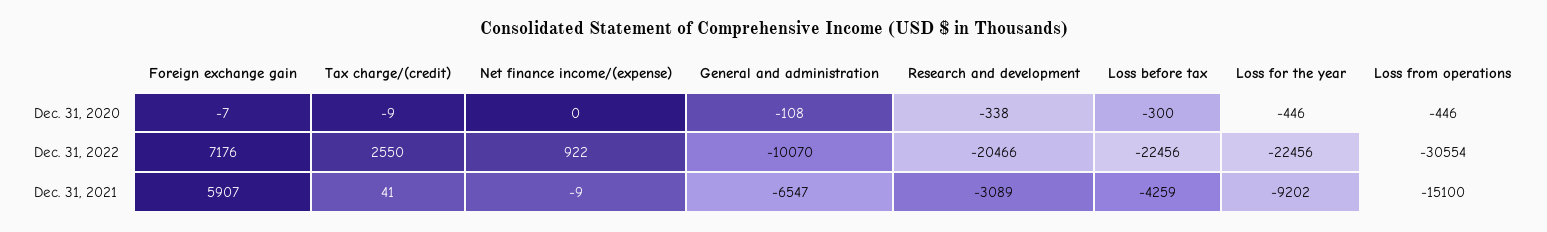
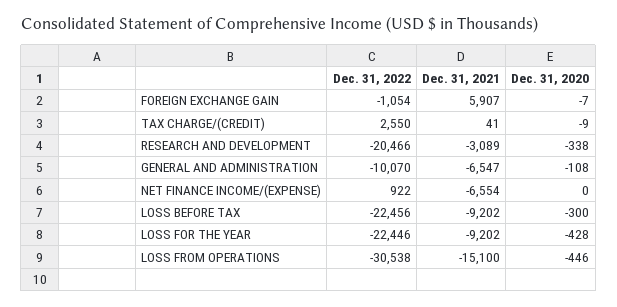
  {
    "Foreign exchange gain": {
      "Dec. 31, 2020": -7,
-     "Dec. 31, 2022": 7176,
+     "Dec. 31, 2022": -1054,
      "Dec. 31, 2021": 5907
    },
    "Tax charge/(credit)": {
      "Dec. 31, 2020": -9,
      "Dec. 31, 2022": 2550,
      "Dec. 31, 2021": 41
    },
    "Net finance income/(expense)": {
      "Dec. 31, 2020": 0,
      "Dec. 31, 2022": 922,
-     "Dec. 31, 2021": -9
+     "Dec. 31, 2021": -6554
    },
    "General and administration": {
      "Dec. 31, 2020": -108,
      "Dec. 31, 2022": -10070,
      "Dec. 31, 2021": -6547
    },
    "Research and development": {
      "Dec. 31, 2020": -338,
      "Dec. 31, 2022": -20466,
      "Dec. 31, 2021": -3089
    },
    "Loss before tax": {
      "Dec. 31, 2020": -300,
      "Dec. 31, 2022": -22456,
-     "Dec. 31, 2021": -4259
+     "Dec. 31, 2021": -9202
    },
    "Loss for the year": {
-     "Dec. 31, 2020": -446,
+     "Dec. 31, 2020": -428,
-     "Dec. 31, 2022": -22456,
+     "Dec. 31, 2022": -22446,
      "Dec. 31, 2021": -9202
    },
    "Loss from operations": {
      "Dec. 31, 2020": -446,
-     "Dec. 31, 2022": -30554,
+     "Dec. 31, 2022": -30538,
      "Dec. 31, 2021": -15100
    }
  }

